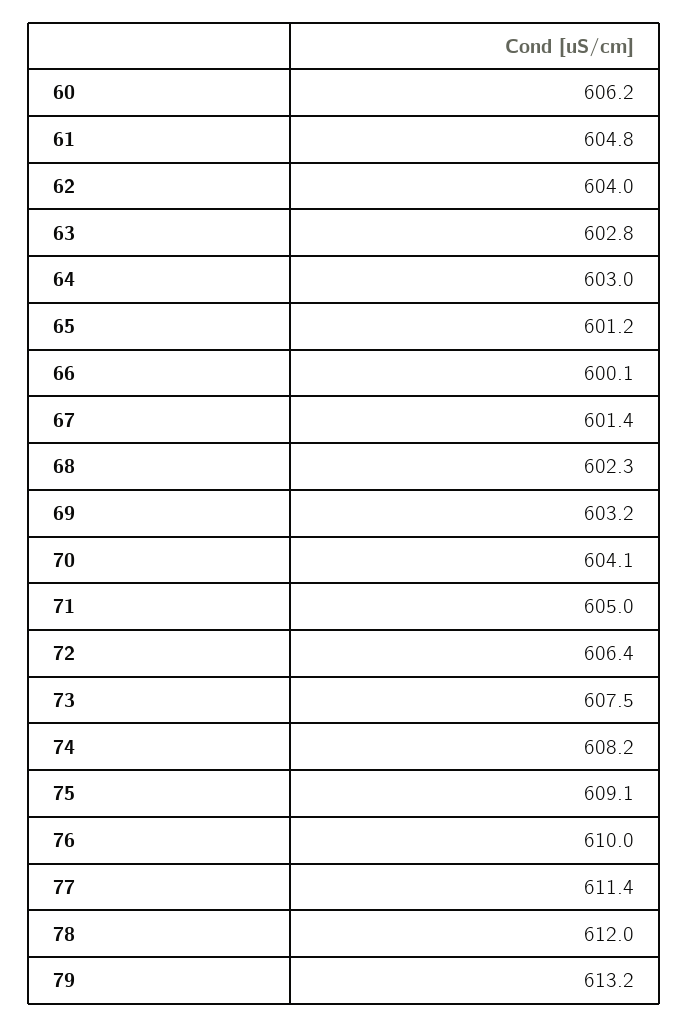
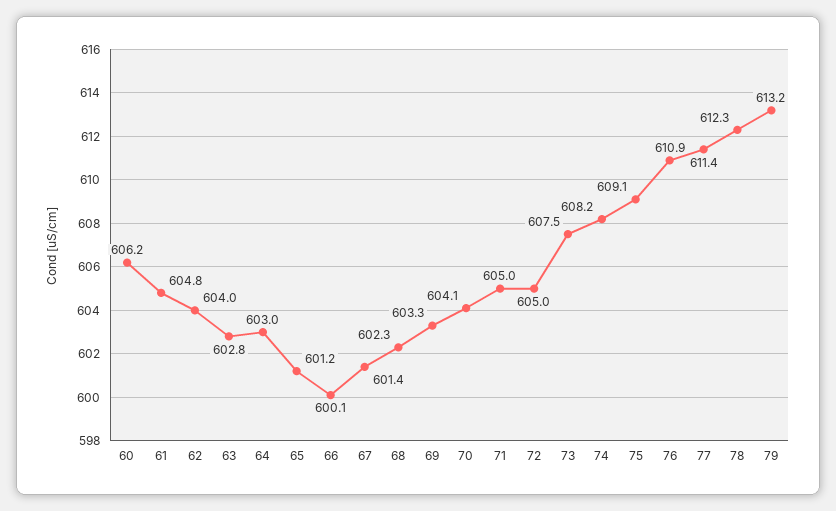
  {
    "60": 606.2,
    "61": 604.8,
    "62": 604,
    "63": 602.8,
    "64": 603,
    "65": 601.2,
    "66": 600.1,
    "67": 601.4,
    "68": 602.3,
-   "69": 603.2,
+   "69": 603.3,
    "70": 604.1,
    "71": 605,
-   "72": 606.4,
+   "72": 605,
    "73": 607.5,
    "74": 608.2,
    "75": 609.1,
-   "76": 610,
+   "76": 610.9,
    "77": 611.4,
-   "78": 612,
+   "78": 612.3,
    "79": 613.2
  }

